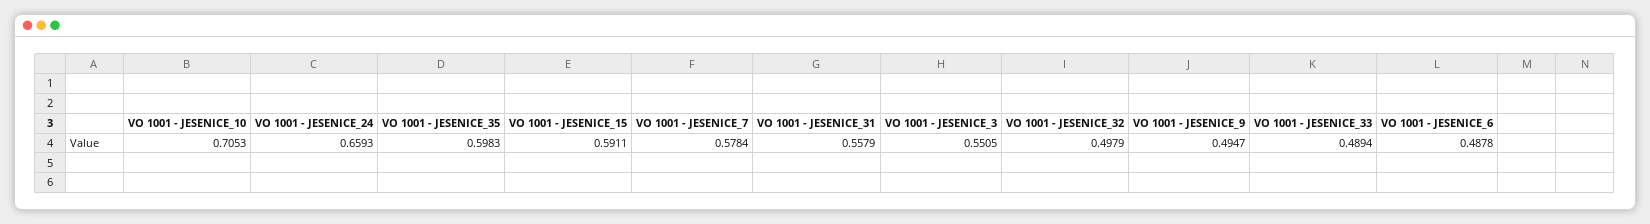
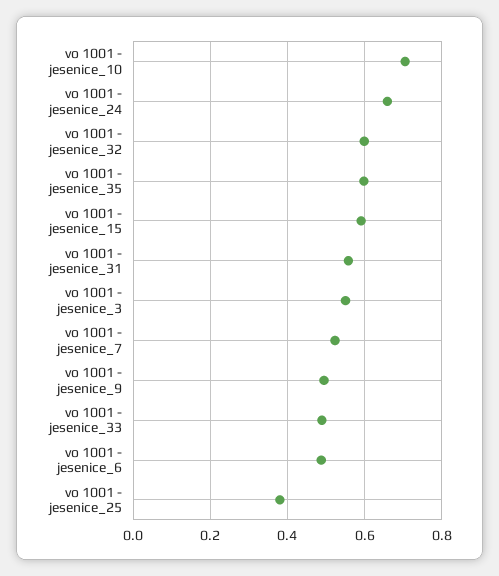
  {
    "VO 1001 - JESENICE_10": 0.7053,
    "VO 1001 - JESENICE_24": 0.6593,
    "VO 1001 - JESENICE_35": 0.5983,
    "VO 1001 - JESENICE_15": 0.5911,
-   "VO 1001 - JESENICE_7": 0.5784,
+   "VO 1001 - JESENICE_7": 0.52,
    "VO 1001 - JESENICE_31": 0.5579,
    "VO 1001 - JESENICE_3": 0.5505,
-   "VO 1001 - JESENICE_32": 0.4979,
+   "VO 1001 - JESENICE_32": 0.6,
    "VO 1001 - JESENICE_9": 0.4947,
    "VO 1001 - JESENICE_33": 0.4894,
-   "VO 1001 - JESENICE_6": 0.4878
+   "VO 1001 - JESENICE_6": 0.4878,
+   "vo 1001 - jesenice_25": 0.38
  }

